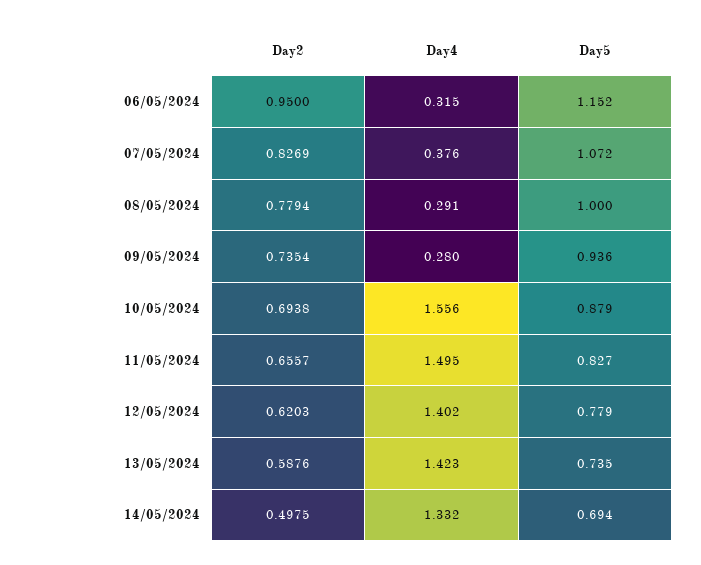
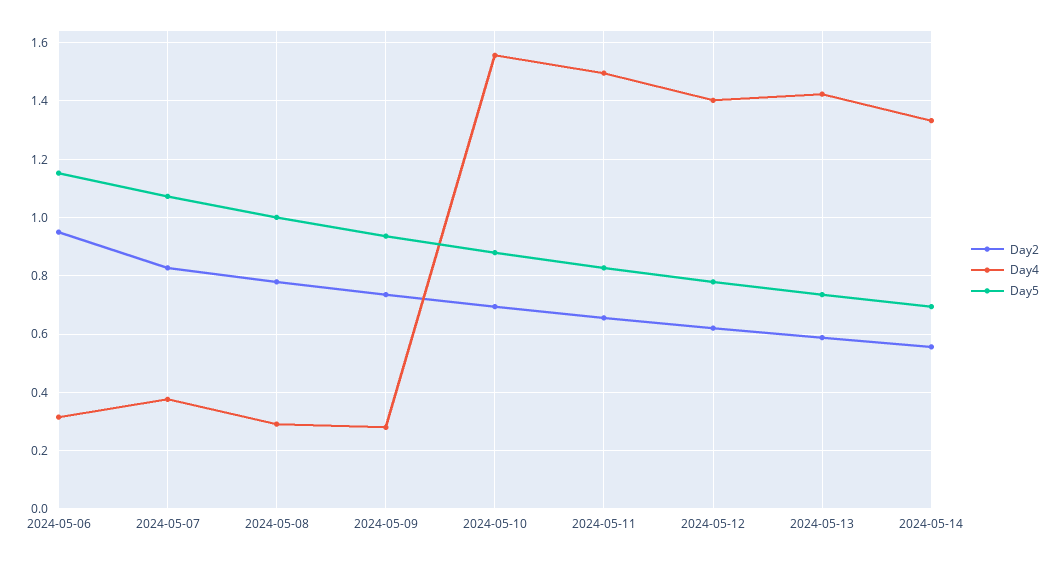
  {
    "Day2": {
      "06/05/2024": 0.95,
      "07/05/2024": 0.8269,
      "08/05/2024": 0.7794,
      "09/05/2024": 0.7354,
      "10/05/2024": 0.6938,
      "11/05/2024": 0.6557,
      "12/05/2024": 0.6203,
      "13/05/2024": 0.5876,
-     "14/05/2024": 0.4975
+     "14/05/2024": 0.55
    },
    "Day4": {
      "06/05/2024": 0.315,
      "07/05/2024": 0.376,
      "08/05/2024": 0.291,
      "09/05/2024": 0.28,
      "10/05/2024": 1.556,
      "11/05/2024": 1.495,
      "12/05/2024": 1.402,
      "13/05/2024": 1.423,
      "14/05/2024": 1.332
    },
    "Day5": {
      "06/05/2024": 1.152,
      "07/05/2024": 1.072,
      "08/05/2024": 1,
      "09/05/2024": 0.936,
      "10/05/2024": 0.879,
      "11/05/2024": 0.827,
      "12/05/2024": 0.779,
      "13/05/2024": 0.735,
      "14/05/2024": 0.694
    }
  }

